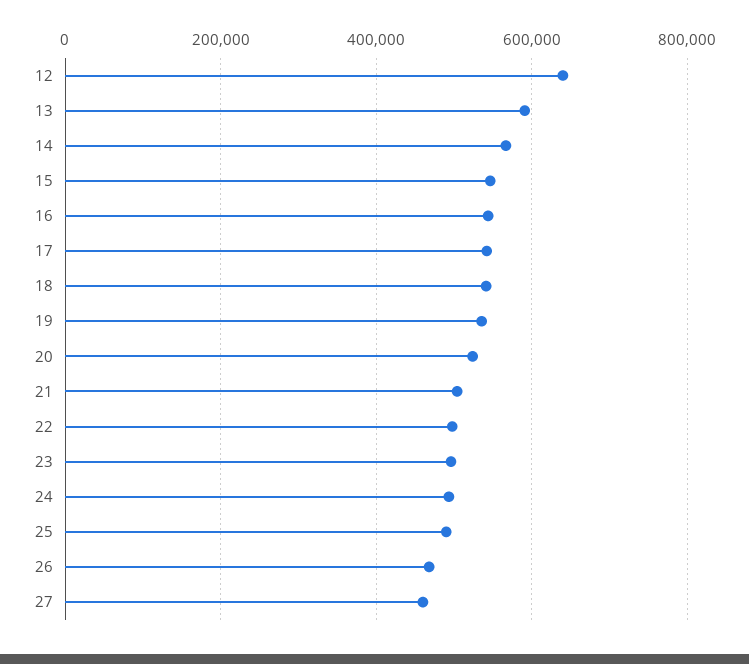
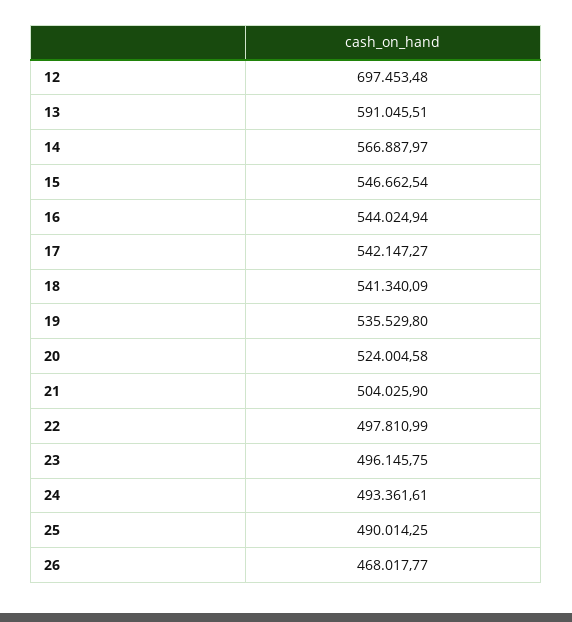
  {
-   "12": 640000,
+   "12": 697453.48,
    "13": 591045.51,
    "14": 566887.97,
    "15": 546662.54,
    "16": 544024.94,
    "17": 542147.27,
    "18": 541340.09,
    "19": 535529.8,
    "20": 524004.58,
    "21": 504025.9,
    "22": 497810.99,
    "23": 496145.75,
    "24": 493361.61,
    "25": 490014.25,
-   "26": 468017.77,
+   "26": 468017.77
-   "27": 460000
  }

